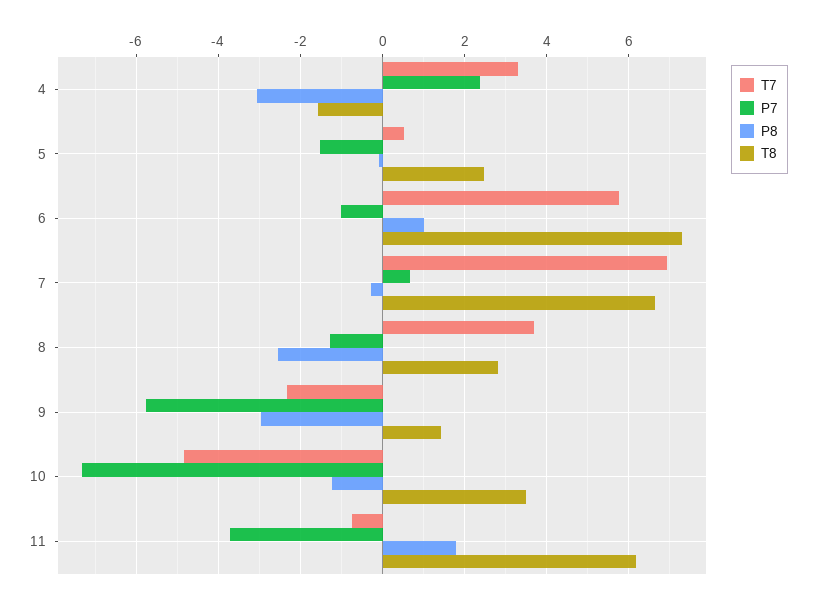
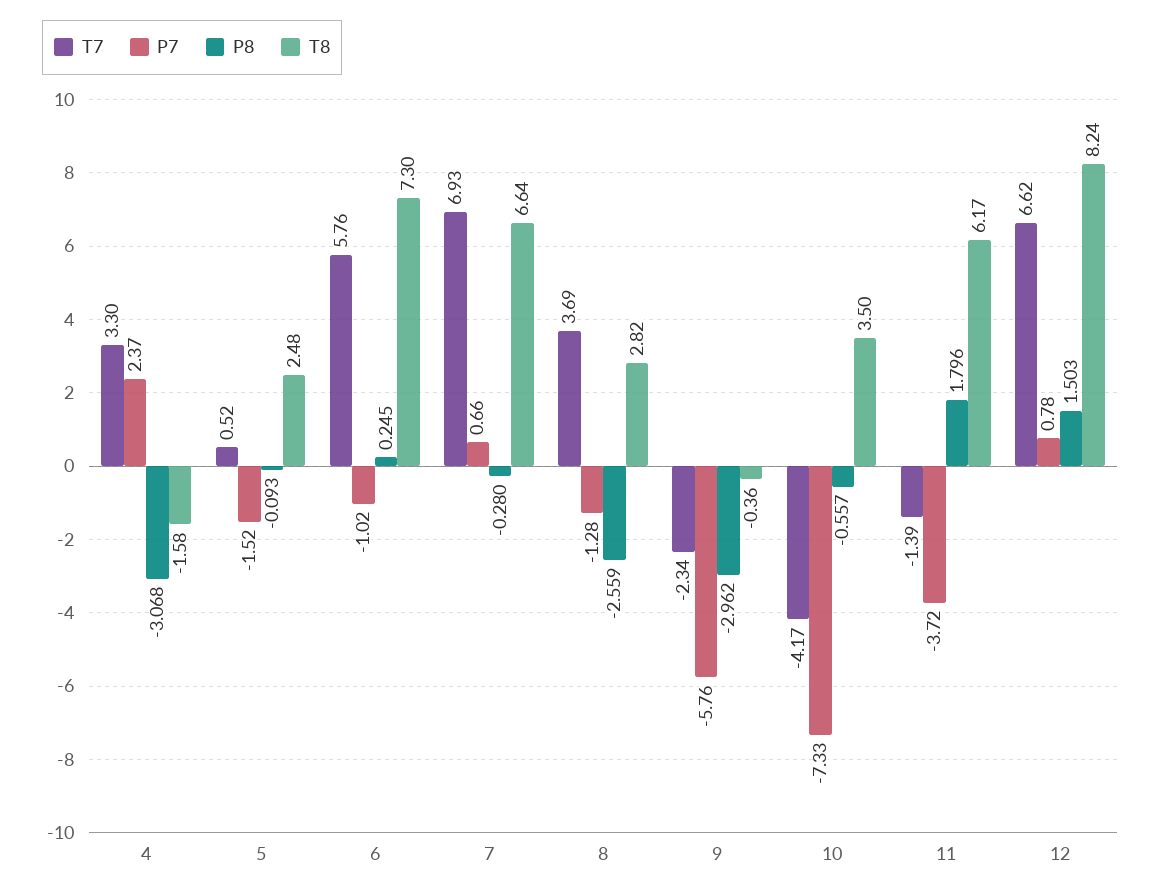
  {
    "T7": {
      "4": 3.3,
      "5": 0.52,
      "6": 5.76,
      "7": 6.93,
      "8": 3.69,
      "9": -2.34,
-     "10": -4.8,
+     "10": -4.17,
-     "11": -0.8
+     "11": -1.39,
+     "12": 6.62
    },
    "P7": {
      "4": 2.37,
      "5": -1.52,
      "6": -1.02,
      "7": 0.66,
      "8": -1.28,
      "9": -5.76,
      "10": -7.33,
-     "11": -3.72
+     "11": -3.72,
+     "12": 0.78
    },
    "P8": {
      "4": -3.068,
      "5": -0.093,
-     "6": 1,
+     "6": 0.245,
      "7": -0.28,
      "8": -2.559,
      "9": -2.962,
-     "10": -1.2,
+     "10": -0.557,
-     "11": 1.796
+     "11": 1.796,
+     "12": 1.503
    },
    "T8": {
      "4": -1.58,
      "5": 2.48,
      "6": 7.3,
      "7": 6.64,
      "8": 2.82,
-     "9": 1.4,
+     "9": -0.36,
      "10": 3.5,
-     "11": 6.17
+     "11": 6.17,
+     "12": 8.24
    }
  }

